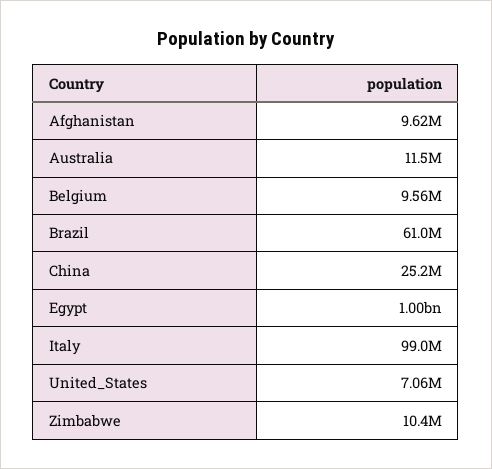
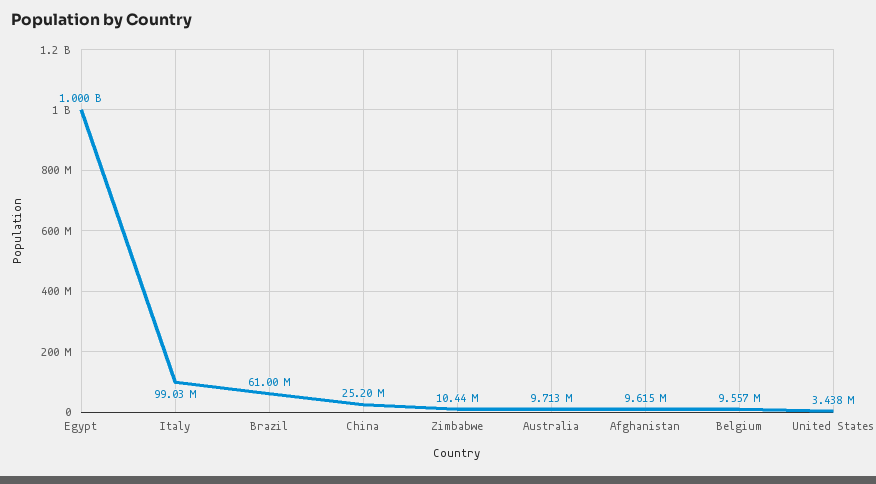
  {
    "Afghanistan": 9615000,
-   "Australia": 11500000,
+   "Australia": 9713000,
    "Belgium": 9557000,
    "Brazil": 61000000,
    "China": 25200000,
    "Egypt": 1000000000,
    "Italy": 99030000,
-   "United_States": 7060000,
+   "United_States": 3438000,
    "Zimbabwe": 10440000
  }

